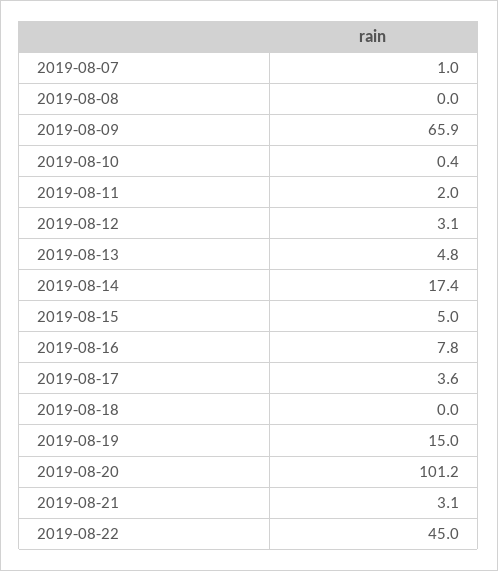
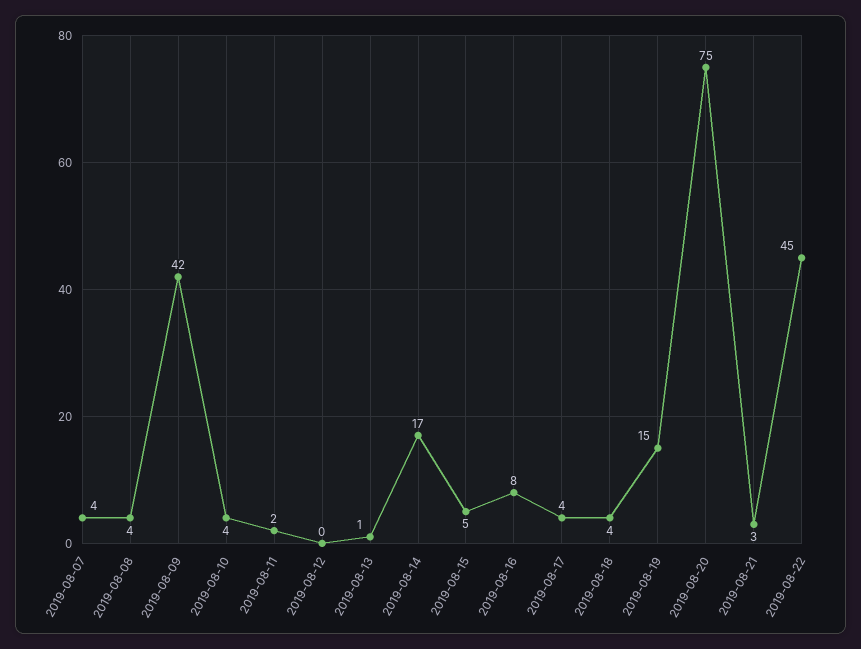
  {
-   "2019-08-07": 1,
+   "2019-08-07": 4,
-   "2019-08-08": 0,
+   "2019-08-08": 4,
-   "2019-08-09": 65.9,
+   "2019-08-09": 42,
-   "2019-08-10": 0.4,
+   "2019-08-10": 4,
    "2019-08-11": 2,
-   "2019-08-12": 3.1,
+   "2019-08-12": 0,
-   "2019-08-13": 4.8,
+   "2019-08-13": 1,
    "2019-08-14": 17.4,
    "2019-08-15": 5,
    "2019-08-16": 7.8,
    "2019-08-17": 3.6,
-   "2019-08-18": 0,
+   "2019-08-18": 4,
    "2019-08-19": 15,
-   "2019-08-20": 101.2,
+   "2019-08-20": 75,
    "2019-08-21": 3.1,
    "2019-08-22": 45
  }

